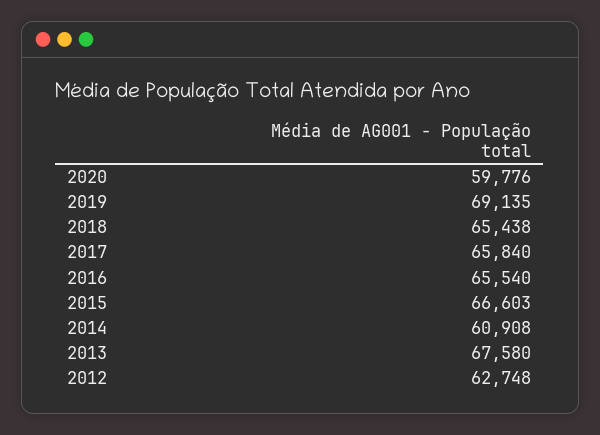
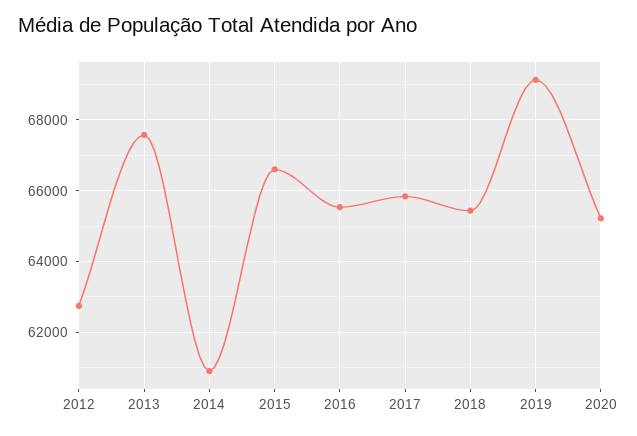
  {
-   "2020": 59776,
+   "2020": 65200,
    "2019": 69135,
    "2018": 65438,
    "2017": 65840,
    "2016": 65540,
    "2015": 66603,
    "2014": 60908,
    "2013": 67580,
    "2012": 62748
  }

